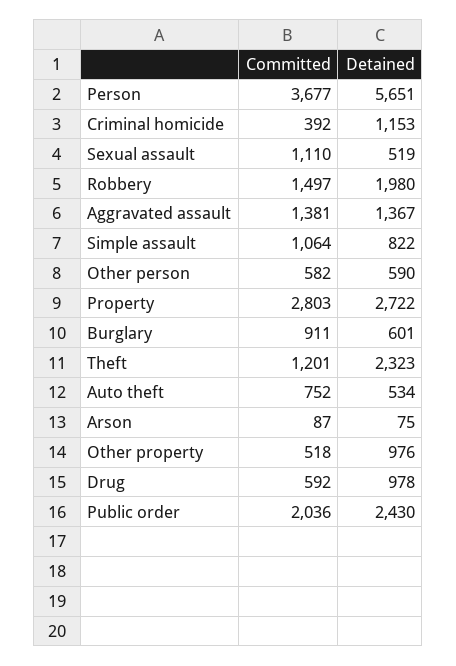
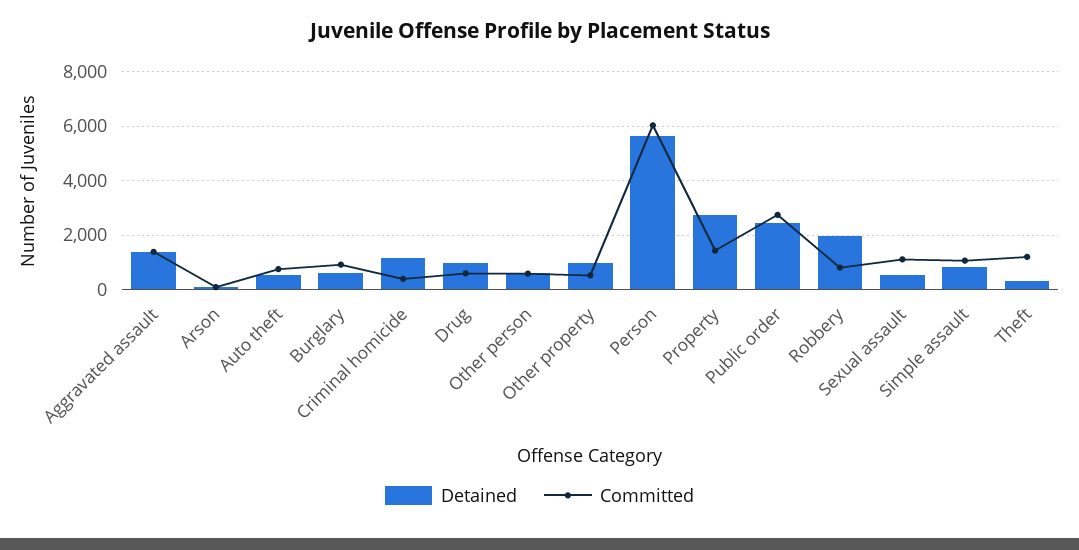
  {
    "Committed": {
-     "Person": 3677,
+     "Person": 6000,
      "Criminal homicide": 392,
      "Sexual assault": 1110,
-     "Robbery": 1497,
+     "Robbery": 750,
      "Aggravated assault": 1381,
      "Simple assault": 1064,
      "Other person": 582,
-     "Property": 2803,
+     "Property": 1500,
      "Burglary": 911,
      "Theft": 1201,
      "Auto theft": 752,
      "Arson": 87,
      "Other property": 518,
      "Drug": 592,
-     "Public order": 2036
+     "Public order": 2750
    },
    "Detained": {
      "Person": 5651,
      "Criminal homicide": 1153,
      "Sexual assault": 519,
      "Robbery": 1980,
      "Aggravated assault": 1367,
      "Simple assault": 822,
      "Other person": 590,
      "Property": 2722,
      "Burglary": 601,
-     "Theft": 2323,
+     "Theft": 250,
      "Auto theft": 534,
      "Arson": 75,
      "Other property": 976,
      "Drug": 978,
      "Public order": 2430
    }
  }

